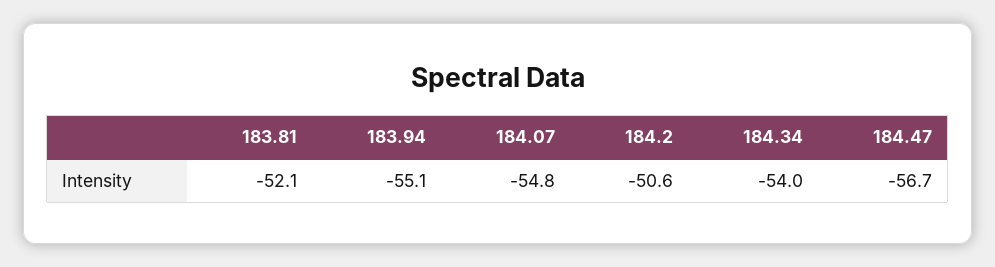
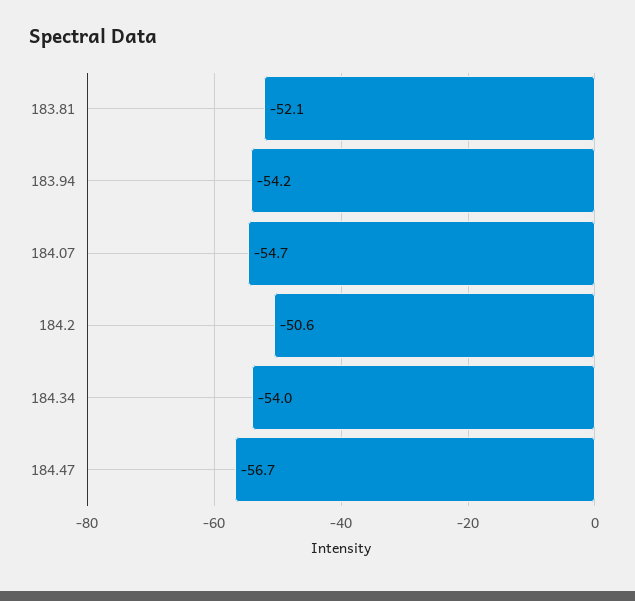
  {
    "183.81": -52.1,
-   "183.94": -55.1,
+   "183.94": -54.2,
-   "184.07": -54.8,
+   "184.07": -54.7,
    "184.2": -50.6,
    "184.34": -54,
    "184.47": -56.7
  }

